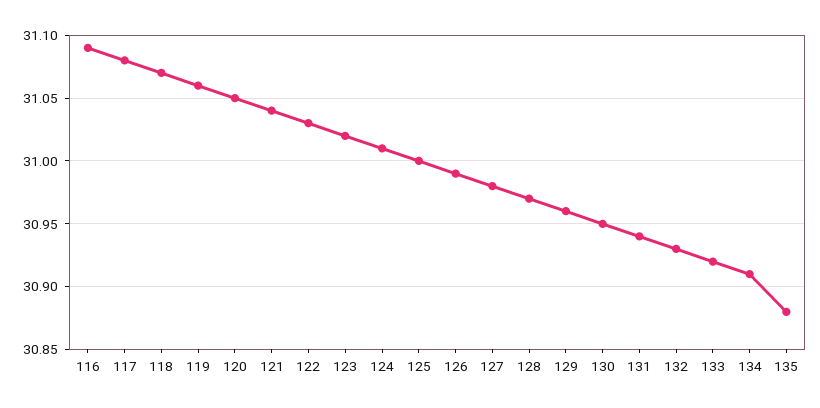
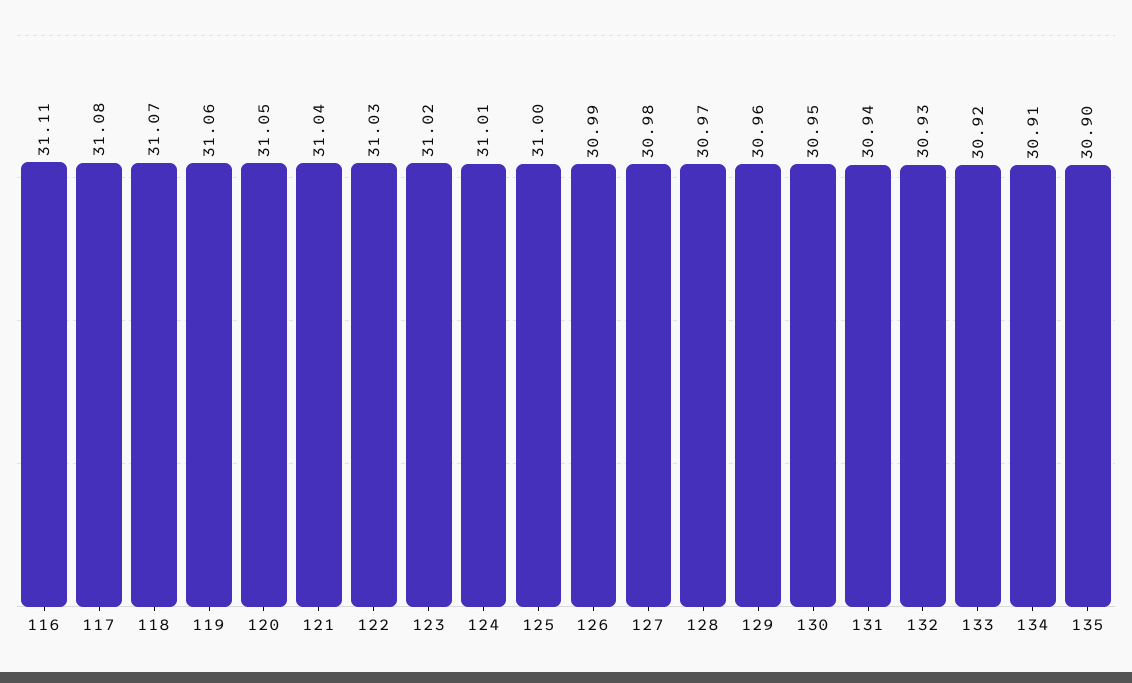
  {
-   "116": 31.09,
+   "116": 31.11,
    "117": 31.08,
    "118": 31.07,
    "119": 31.06,
    "120": 31.05,
    "121": 31.04,
    "122": 31.03,
    "123": 31.02,
    "124": 31.01,
    "125": 31,
    "126": 30.99,
    "127": 30.98,
    "128": 30.97,
    "129": 30.96,
    "130": 30.95,
    "131": 30.94,
    "132": 30.93,
    "133": 30.92,
    "134": 30.91,
-   "135": 30.88
+   "135": 30.9
  }

